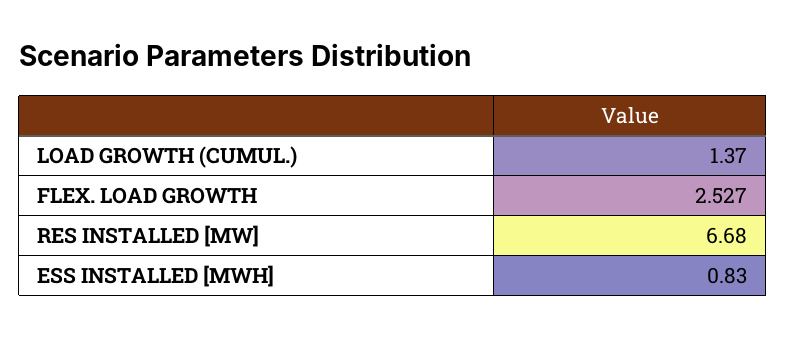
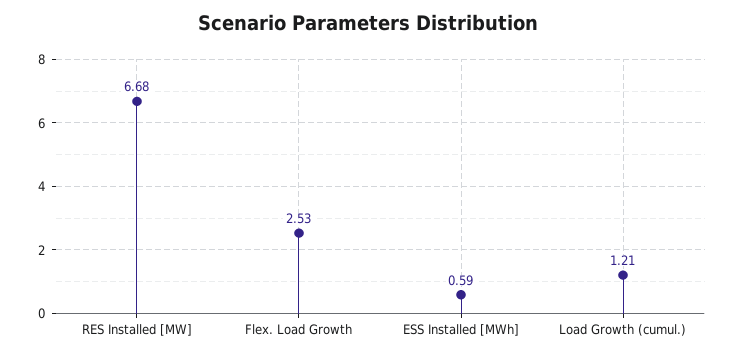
  {
-   "LOAD GROWTH (CUMUL.)": 1.37,
+   "LOAD GROWTH (CUMUL.)": 1.21,
    "FLEX. LOAD GROWTH": 2.527,
    "RES INSTALLED [MW]": 6.68,
-   "ESS INSTALLED [MWH]": 0.83
+   "ESS INSTALLED [MWH]": 0.59
  }

